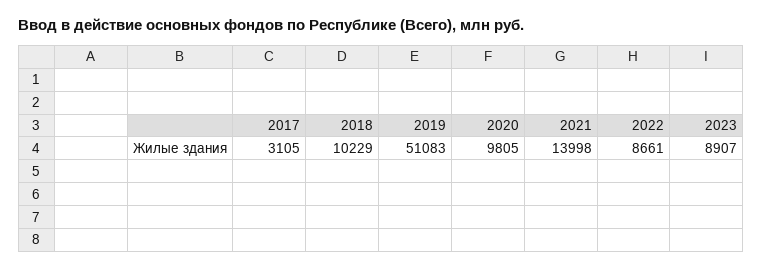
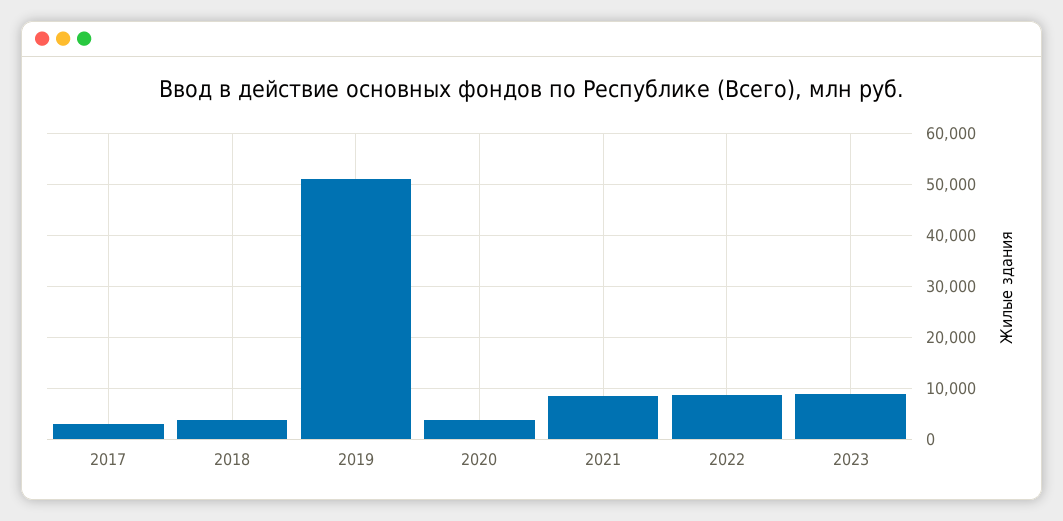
  {
    "2017": 3105,
-   "2018": 10229,
+   "2018": 4000,
    "2019": 51083,
-   "2020": 9805,
+   "2020": 4000,
-   "2021": 13998,
+   "2021": 8000,
    "2022": 8661,
    "2023": 8907
  }

